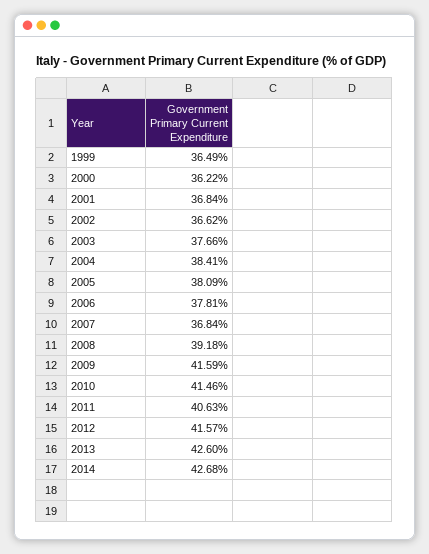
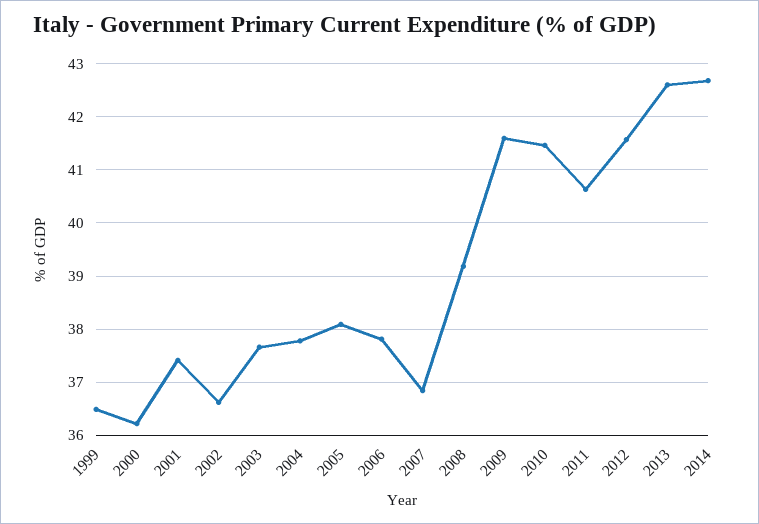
  {
    "1999": 36.49,
    "2000": 36.22,
-   "2001": 36.84,
+   "2001": 37.4,
    "2002": 36.62,
    "2003": 37.66,
-   "2004": 38.41,
+   "2004": 37.8,
    "2005": 38.09,
    "2006": 37.81,
    "2007": 36.84,
    "2008": 39.18,
    "2009": 41.59,
    "2010": 41.46,
    "2011": 40.63,
    "2012": 41.57,
    "2013": 42.6,
    "2014": 42.68
  }

